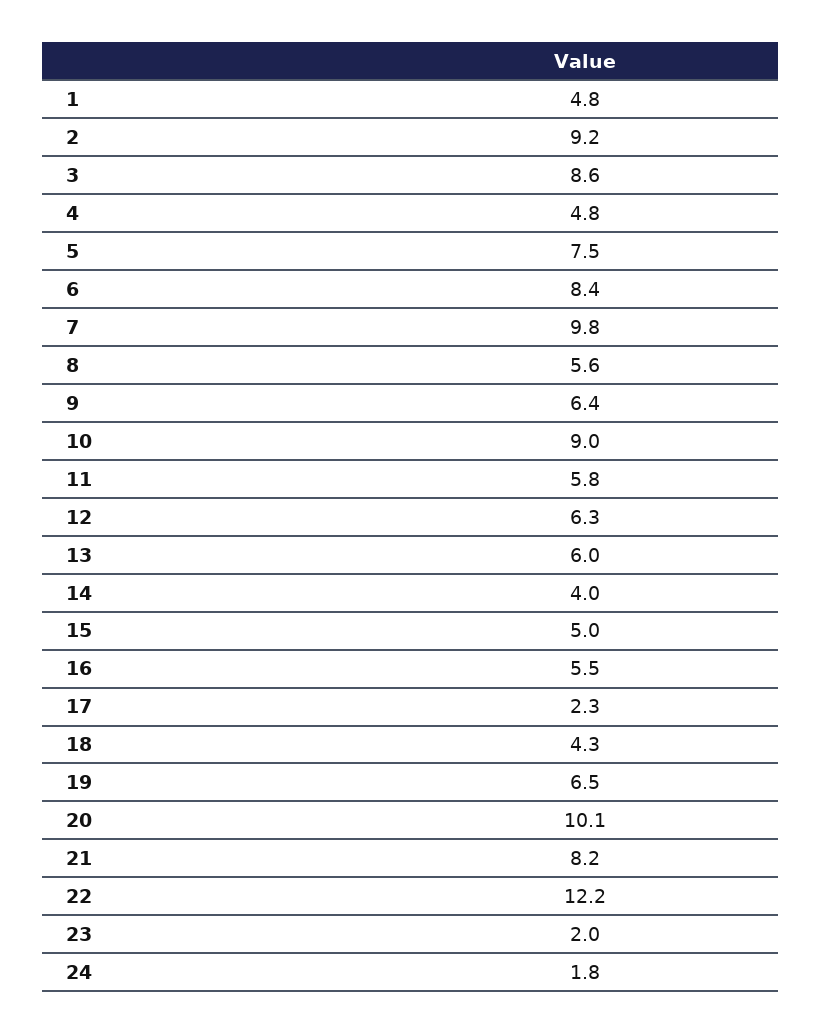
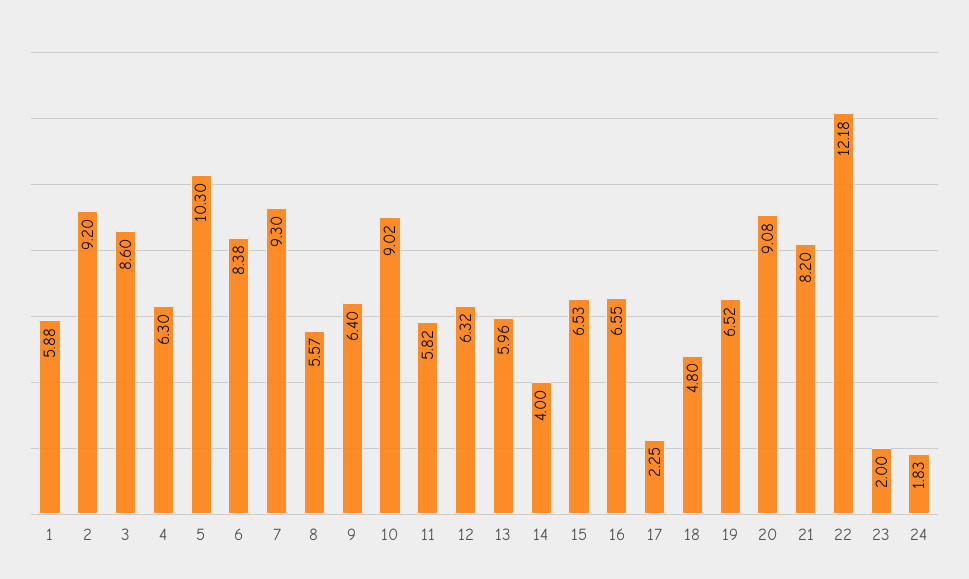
  {
-   "1": 4.8,
+   "1": 5.88,
    "2": 9.2,
    "3": 8.6,
-   "4": 4.8,
+   "4": 6.3,
-   "5": 7.5,
+   "5": 10.3,
    "6": 8.38,
-   "7": 9.8,
+   "7": 9.3,
    "8": 5.57,
    "9": 6.4,
    "10": 9.02,
    "11": 5.82,
    "12": 6.32,
    "13": 5.96,
    "14": 4,
-   "15": 5,
+   "15": 6.53,
-   "16": 5.5,
+   "16": 6.55,
    "17": 2.25,
-   "18": 4.3,
+   "18": 4.8,
    "19": 6.52,
-   "20": 10.1,
+   "20": 9.08,
    "21": 8.2,
    "22": 12.18,
    "23": 2,
    "24": 1.83
  }

